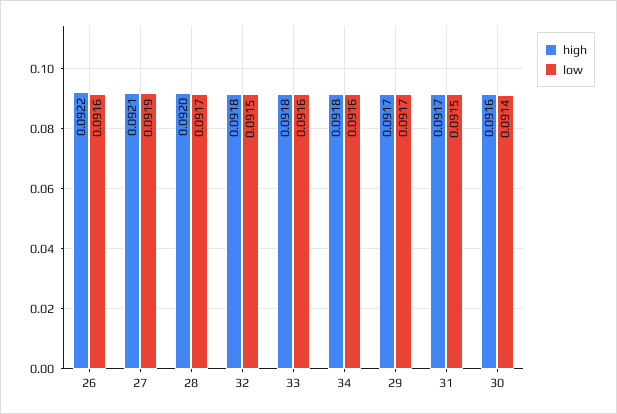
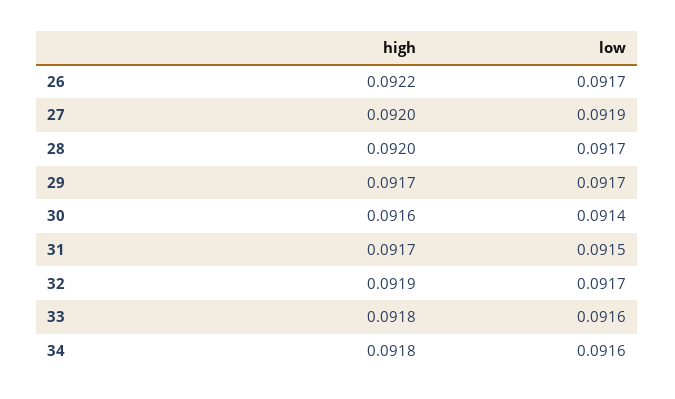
  {
    "high": {
      "26": 0.0922,
-     "27": 0.0921,
+     "27": 0.092,
      "28": 0.092,
-     "32": 0.0918,
+     "32": 0.0919,
      "33": 0.0918,
      "34": 0.0918,
      "29": 0.0917,
      "31": 0.0917,
      "30": 0.0916
    },
    "low": {
-     "26": 0.0916,
+     "26": 0.0917,
      "27": 0.0919,
      "28": 0.0917,
-     "32": 0.0915,
+     "32": 0.0917,
      "33": 0.0916,
      "34": 0.0916,
      "29": 0.0917,
      "31": 0.0915,
      "30": 0.0914
    }
  }

